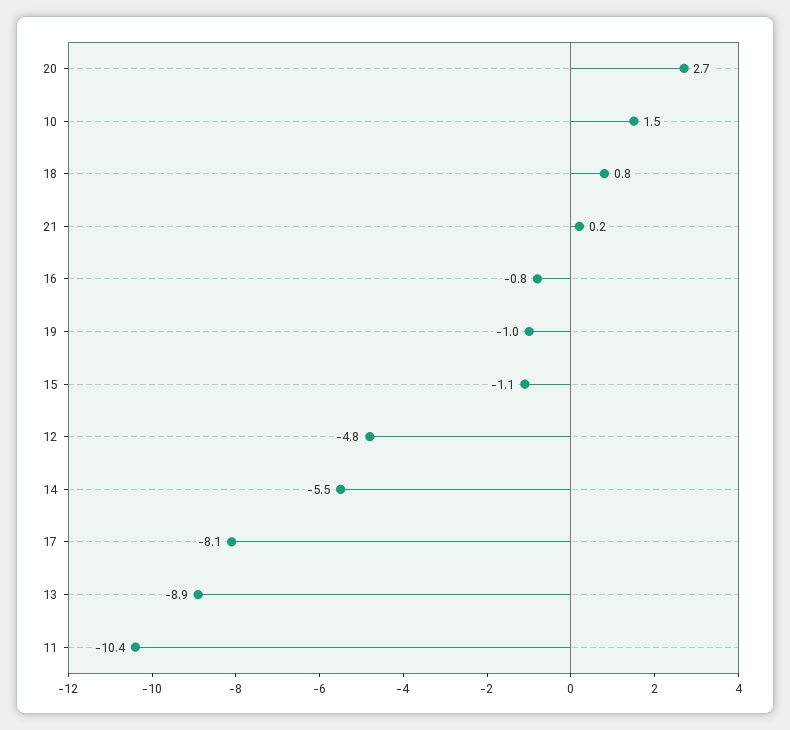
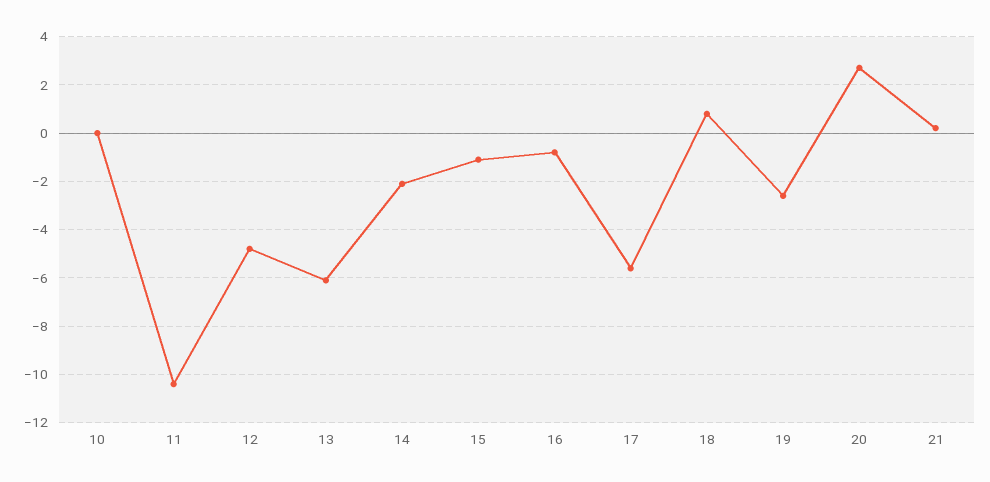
  {
    "20": 2.7,
-   "10": 1.5,
+   "10": 0,
    "18": 0.8,
    "21": 0.2,
    "16": -0.8,
-   "19": -1,
+   "19": -2.5,
    "15": -1.1,
    "12": -4.8,
-   "14": -5.5,
+   "14": -2,
-   "17": -8.1,
+   "17": -5.5,
-   "13": -8.9,
+   "13": -6,
    "11": -10.4
  }

